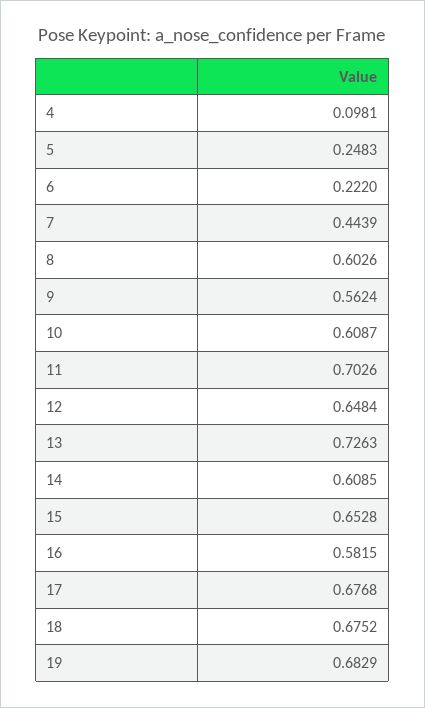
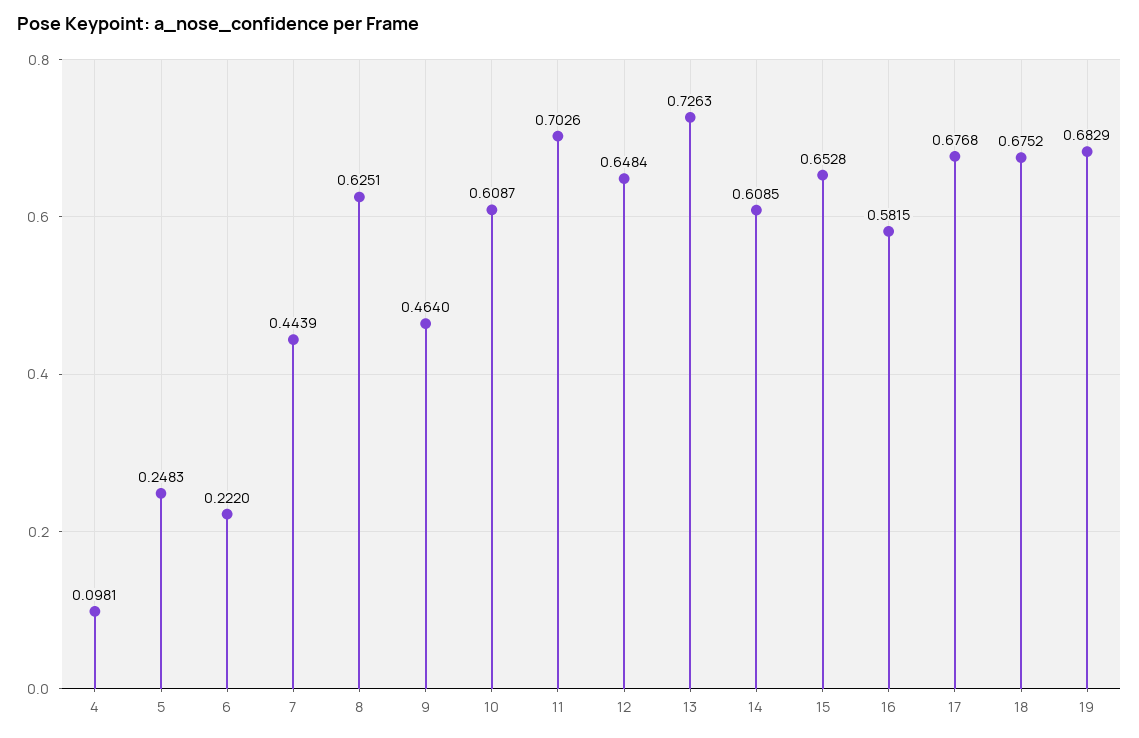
  {
    "4": 0.0981,
    "5": 0.2483,
    "6": 0.222,
    "7": 0.4439,
-   "8": 0.6026,
+   "8": 0.6251,
-   "9": 0.5624,
+   "9": 0.464,
    "10": 0.6087,
    "11": 0.7026,
    "12": 0.6484,
    "13": 0.7263,
    "14": 0.6085,
    "15": 0.6528,
    "16": 0.5815,
    "17": 0.6768,
    "18": 0.6752,
    "19": 0.6829
  }

